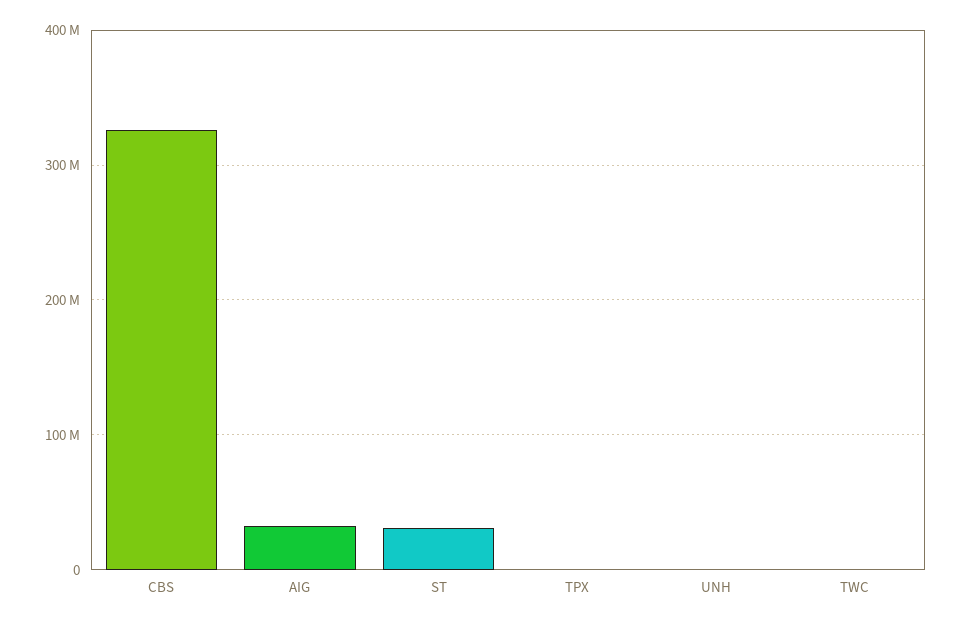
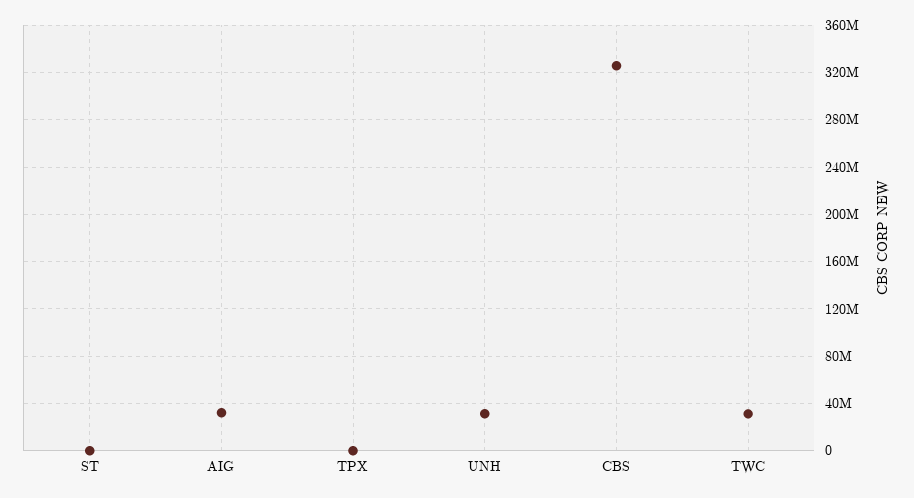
  {
    "CBS": 330000000,
    "AIG": 30000000,
-   "ST": 30000000,
+   "ST": 0,
    "TPX": 0,
-   "UNH": 0,
+   "UNH": 30000000,
-   "TWC": 0
+   "TWC": 30000000
  }

